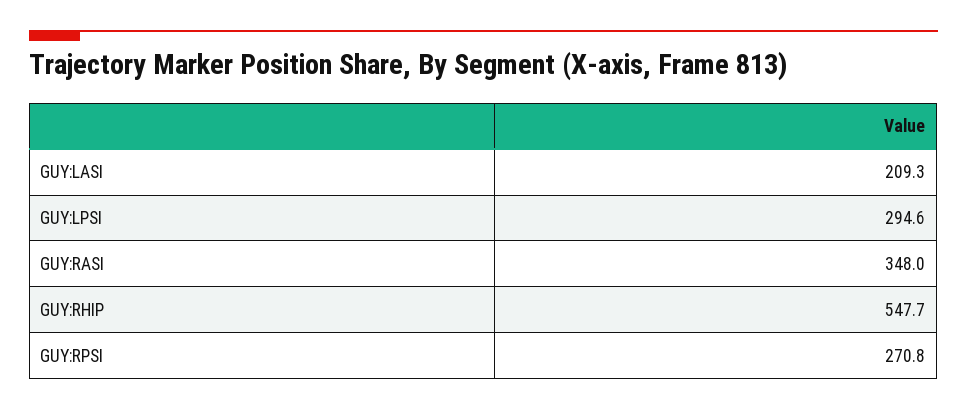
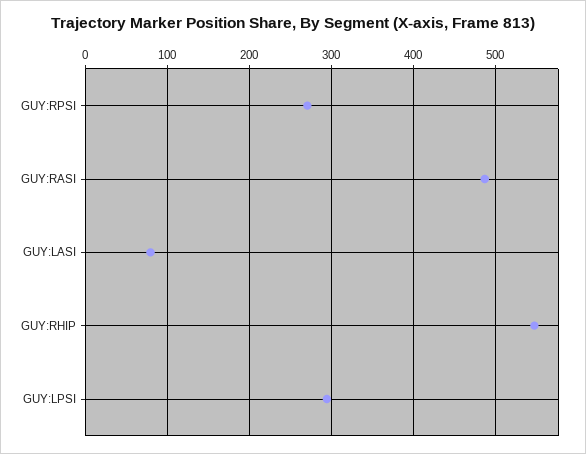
  {
-   "GUY:LASI": 209.3,
+   "GUY:LASI": 80,
    "GUY:LPSI": 294.6,
-   "GUY:RASI": 348,
+   "GUY:RASI": 490,
    "GUY:RHIP": 547.7,
    "GUY:RPSI": 270.8
  }

